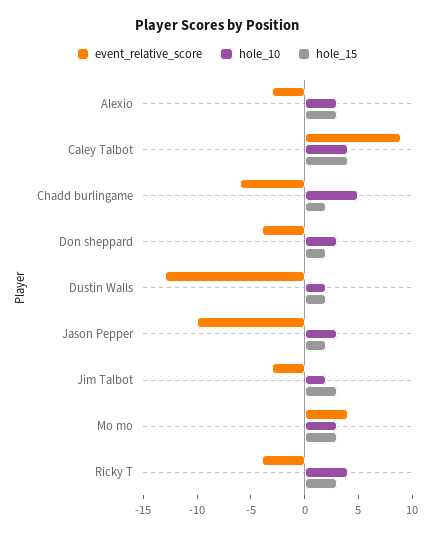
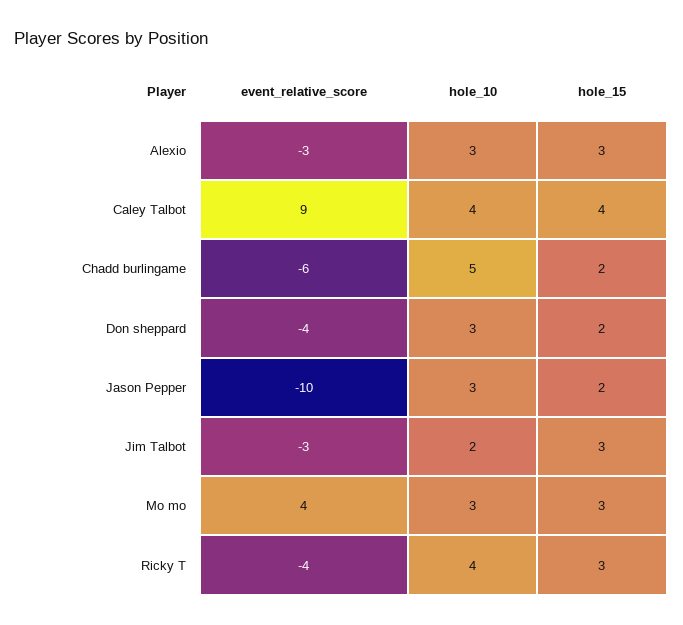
  {
    "event_relative_score": {
      "Alexio": -3,
      "Caley Talbot": 9,
      "Chadd burlingame": -6,
      "Don sheppard": -4,
-     "Dustin Walls": -13,
      "Jason Pepper": -10,
      "Jim Talbot": -3,
      "Mo mo": 4,
      "Ricky T": -4
    },
    "hole_10": {
      "Alexio": 3,
      "Caley Talbot": 4,
      "Chadd burlingame": 5,
      "Don sheppard": 3,
-     "Dustin Walls": 2,
      "Jason Pepper": 3,
      "Jim Talbot": 2,
      "Mo mo": 3,
      "Ricky T": 4
    },
    "hole_15": {
      "Alexio": 3,
      "Caley Talbot": 4,
      "Chadd burlingame": 2,
      "Don sheppard": 2,
-     "Dustin Walls": 2,
      "Jason Pepper": 2,
      "Jim Talbot": 3,
      "Mo mo": 3,
      "Ricky T": 3
    }
  }

